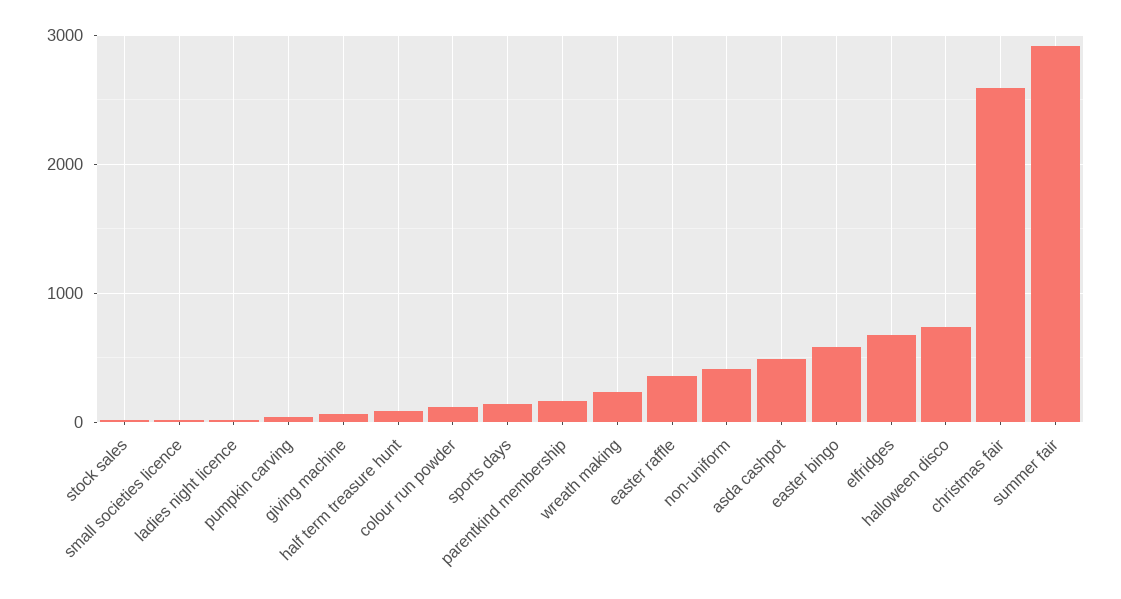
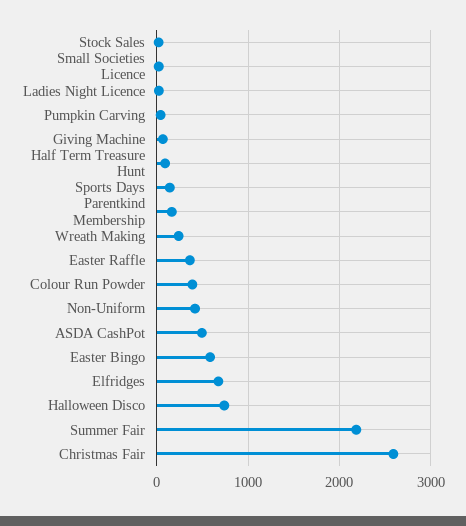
  {
    "stock sales": 0,
    "small societies licence": 0,
    "ladies night licence": 0,
    "pumpkin carving": 0,
    "giving machine": 100,
    "half term treasure hunt": 100,
-   "colour run powder": 100,
+   "colour run powder": 400,
    "sports days": 100,
    "parentkind membership": 200,
    "wreath making": 200,
    "easter raffle": 400,
    "non-uniform": 400,
    "asda cashpot": 500,
    "easter bingo": 600,
    "elfridges": 700,
    "halloween disco": 700,
    "christmas fair": 2600,
-   "summer fair": 2900
+   "summer fair": 2200
  }

